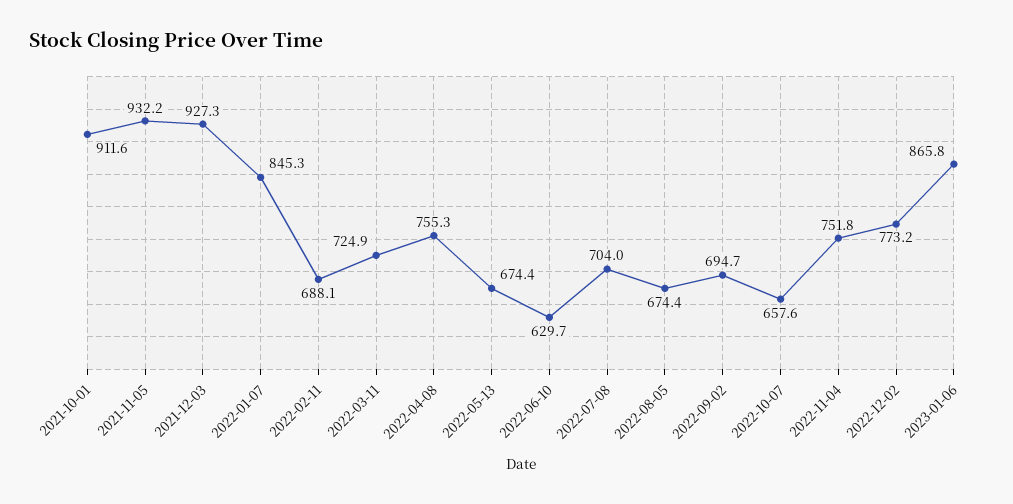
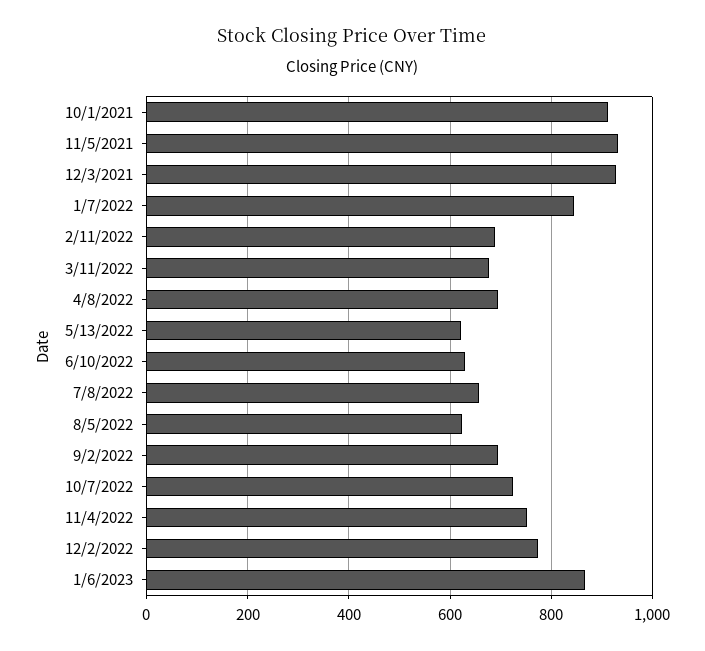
  {
    "2021-10-01": 911.6,
    "2021-11-05": 932.2,
    "2021-12-03": 927.3,
    "2022-01-07": 845.3,
    "2022-02-11": 688.1,
-   "2022-03-11": 724.9,
+   "2022-03-11": 680,
-   "2022-04-08": 755.3,
+   "2022-04-08": 700,
-   "2022-05-13": 674.4,
+   "2022-05-13": 620,
    "2022-06-10": 629.7,
-   "2022-07-08": 704,
+   "2022-07-08": 660,
-   "2022-08-05": 674.4,
+   "2022-08-05": 620,
    "2022-09-02": 694.7,
-   "2022-10-07": 657.6,
+   "2022-10-07": 720,
    "2022-11-04": 751.8,
    "2022-12-02": 773.2,
    "2023-01-06": 865.8
  }

